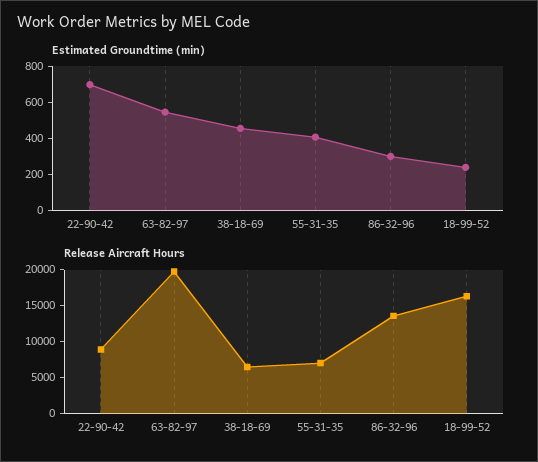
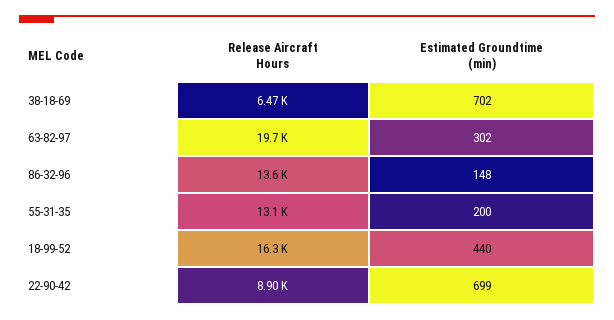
  {
    "Estimated Groundtime (min)": {
      "22-90-42": 699,
-     "63-82-97": 550,
+     "63-82-97": 302,
-     "38-18-69": 450,
+     "38-18-69": 702,
-     "55-31-35": 400,
+     "55-31-35": 200,
-     "86-32-96": 300,
+     "86-32-96": 148,
-     "18-99-52": 250
+     "18-99-52": 440
    },
    "Release Aircraft Hours": {
      "22-90-42": 8900,
      "63-82-97": 19700,
      "38-18-69": 6470,
-     "55-31-35": 7500,
+     "55-31-35": 13100,
      "86-32-96": 13600,
      "18-99-52": 16300
    }
  }

